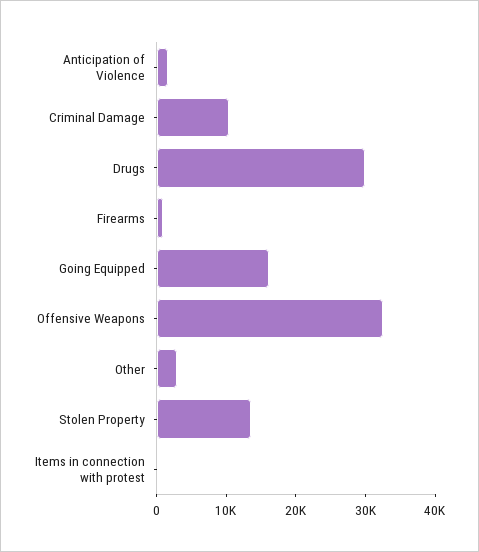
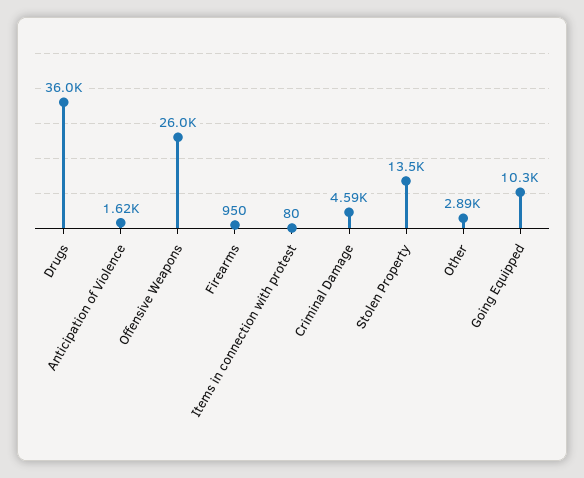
  {
    "Anticipation of Violence": 1620,
-   "Criminal Damage": 10000,
+   "Criminal Damage": 4590,
-   "Drugs": 30000,
+   "Drugs": 36000,
    "Firearms": 950,
-   "Going Equipped": 16000,
+   "Going Equipped": 10300,
-   "Offensive Weapons": 32000,
+   "Offensive Weapons": 26000,
    "Other": 2890,
    "Stolen Property": 13500,
    "Items in connection with protest": 80
  }

